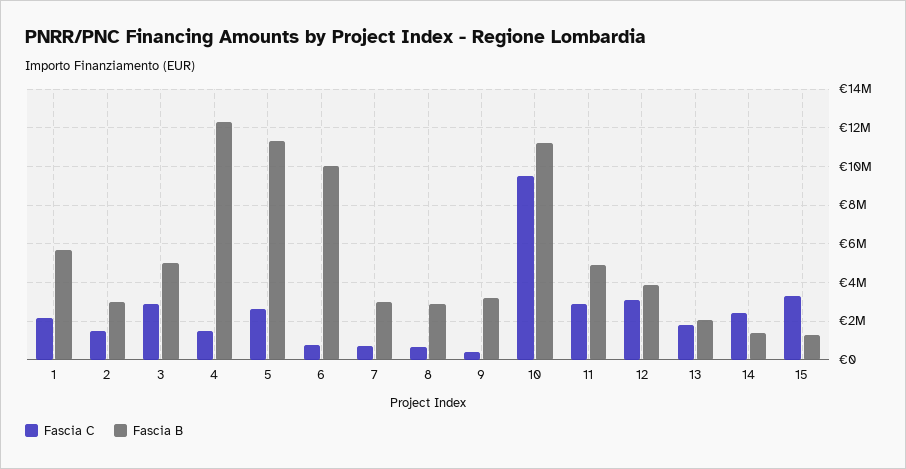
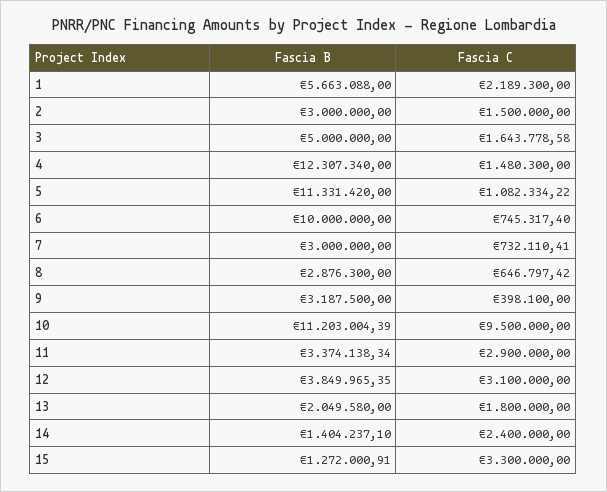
  {
    "Fascia C": {
      "1": 2189300,
      "2": 1500000,
-     "3": 3000000,
+     "3": 1643778.58,
      "4": 1480300,
-     "5": 2500000,
+     "5": 1082334.22,
      "6": 745317.4,
      "7": 732110.41,
      "8": 646797.42,
      "9": 398100,
      "10": 9500000,
      "11": 2900000,
      "12": 3100000,
      "13": 1800000,
      "14": 2400000,
      "15": 3300000
    },
    "Fascia B": {
      "1": 5663088,
      "2": 3000000,
      "3": 5000000,
      "4": 12307340,
      "5": 11331420,
      "6": 10000000,
      "7": 3000000,
      "8": 2876300,
      "9": 3187500,
      "10": 11203004.39,
-     "11": 5000000,
+     "11": 3374138.34,
      "12": 3849965.35,
      "13": 2049580,
      "14": 1404237.1,
      "15": 1272000.91
    }
  }

